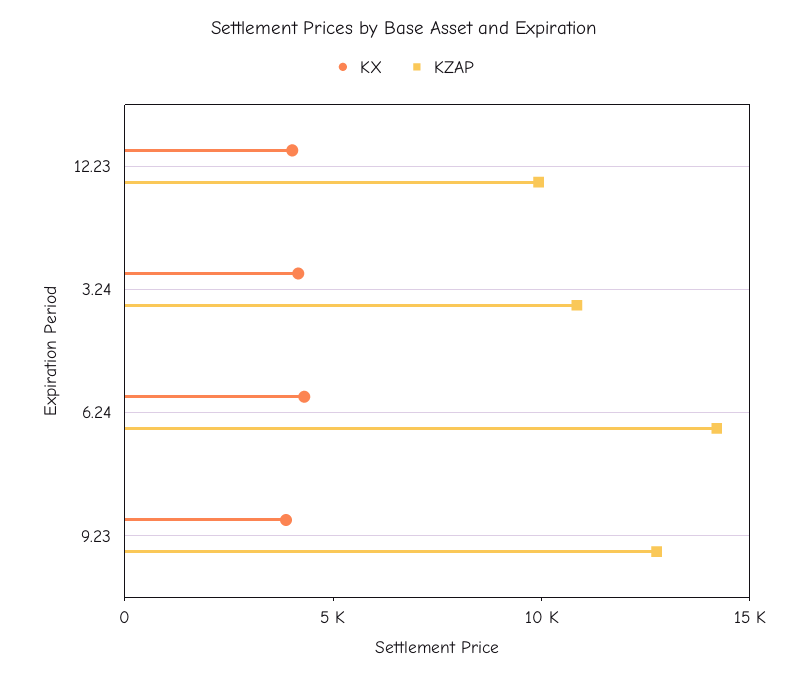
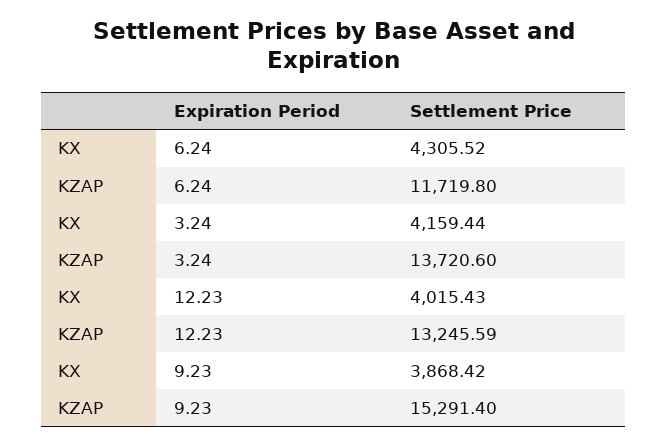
  {
    "KX": {
      "12.23": 4015.43,
      "3.24": 4159.44,
      "6.24": 4305.52,
      "9.23": 3868.42
    },
    "KZAP": {
-     "12.23": 10000,
+     "12.23": 13245.59,
-     "3.24": 11000,
+     "3.24": 13720.6,
-     "6.24": 14000,
+     "6.24": 11719.8,
-     "9.23": 13000
+     "9.23": 15291.4
    }
  }

